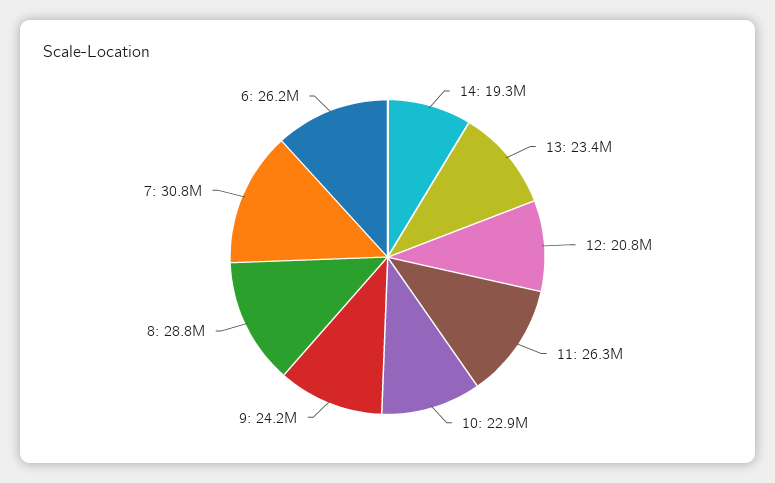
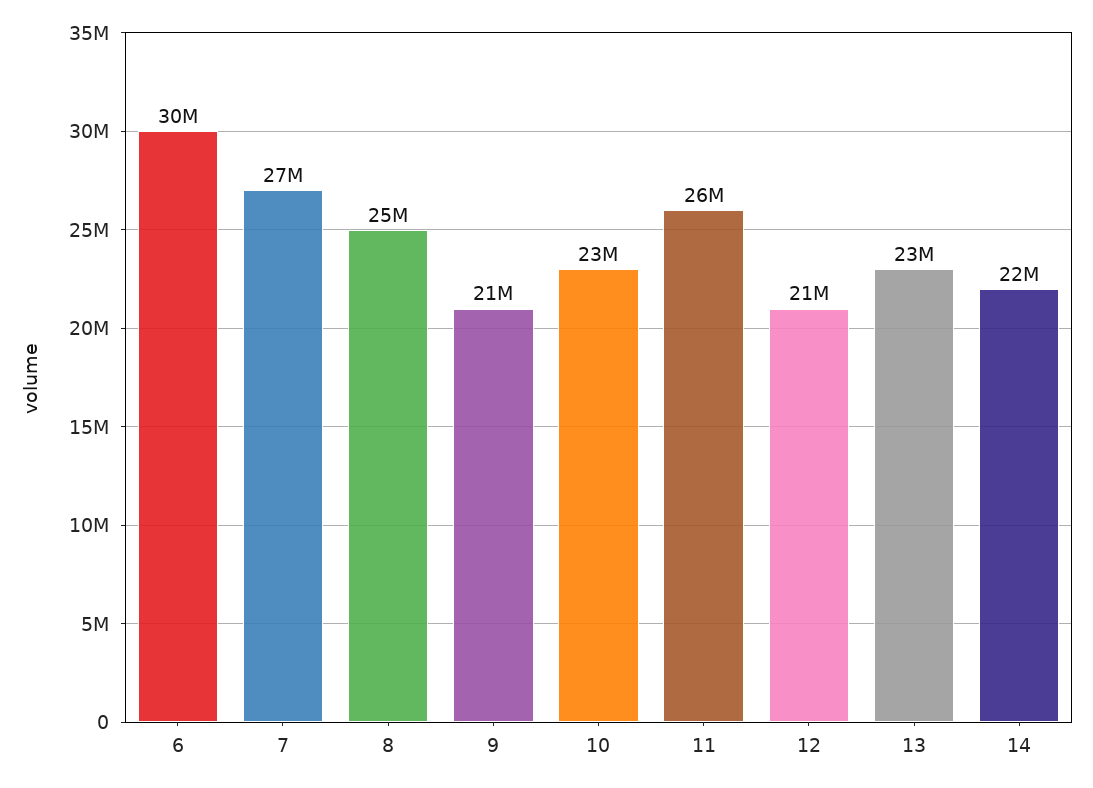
  {
-   "14": 19300000,
+   "14": 22000000,
    "13": 23400000,
    "12": 20800000,
    "11": 26300000,
    "10": 22900000,
-   "9": 24200000,
+   "9": 21000000,
-   "8": 28800000,
+   "8": 25000000,
-   "7": 30800000,
+   "7": 27000000,
-   "6": 26200000
+   "6": 30000000
  }

